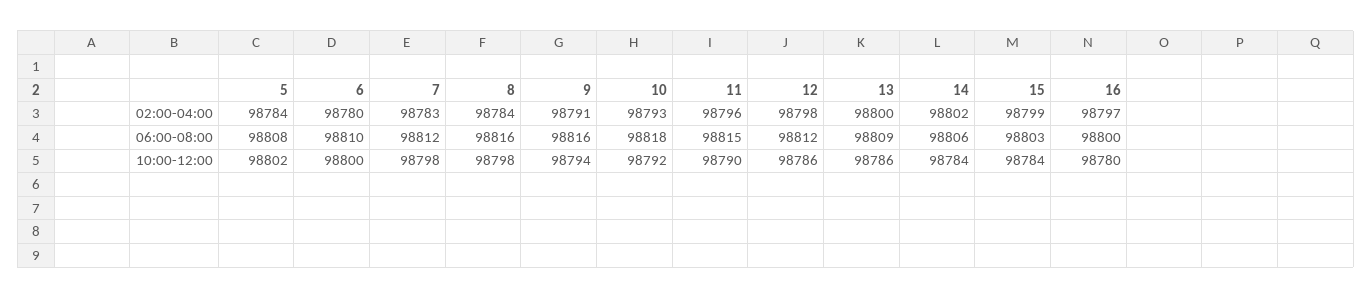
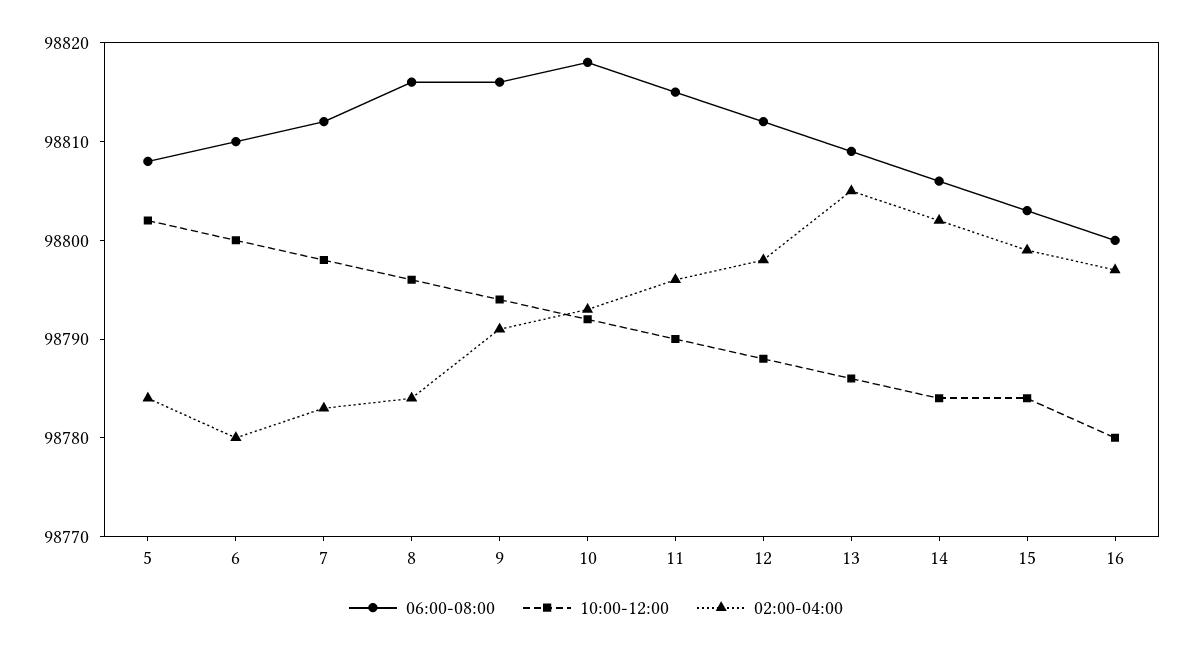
  {
    "02:00-04:00": {
      "5": 98784,
      "6": 98780,
      "7": 98783,
      "8": 98784,
      "9": 98791,
      "10": 98793,
      "11": 98796,
      "12": 98798,
-     "13": 98800,
+     "13": 98805,
      "14": 98802,
      "15": 98799,
      "16": 98797
    },
    "06:00-08:00": {
      "5": 98808,
      "6": 98810,
      "7": 98812,
      "8": 98816,
      "9": 98816,
      "10": 98818,
      "11": 98815,
      "12": 98812,
      "13": 98809,
      "14": 98806,
      "15": 98803,
      "16": 98800
    },
    "10:00-12:00": {
      "5": 98802,
      "6": 98800,
      "7": 98798,
-     "8": 98798,
+     "8": 98796,
      "9": 98794,
      "10": 98792,
      "11": 98790,
-     "12": 98786,
+     "12": 98788,
      "13": 98786,
      "14": 98784,
      "15": 98784,
      "16": 98780
    }
  }

